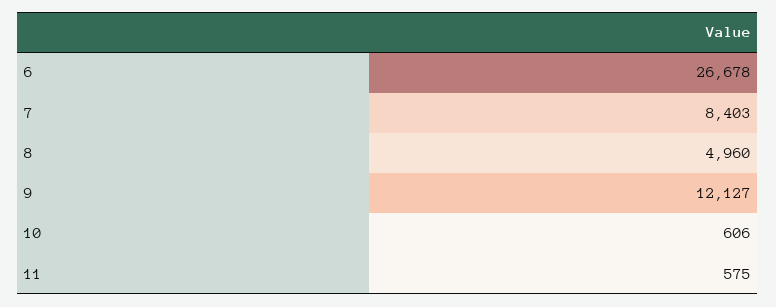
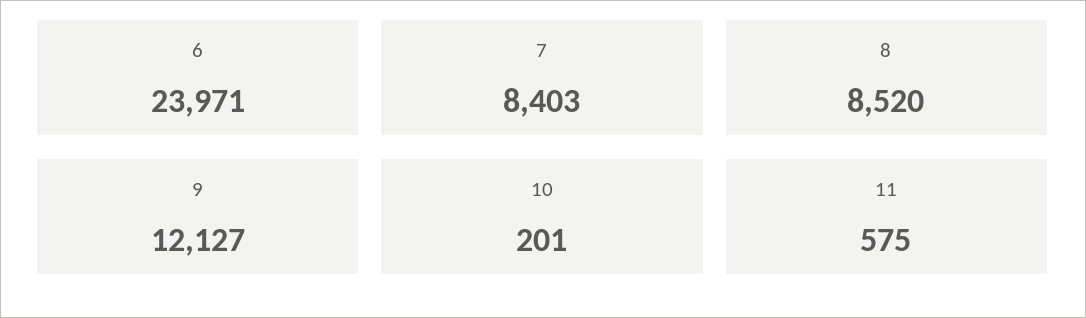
  {
-   "6": 26678,
+   "6": 23971,
    "7": 8403,
-   "8": 4960,
+   "8": 8520,
    "9": 12127,
-   "10": 606,
+   "10": 201,
    "11": 575
  }

